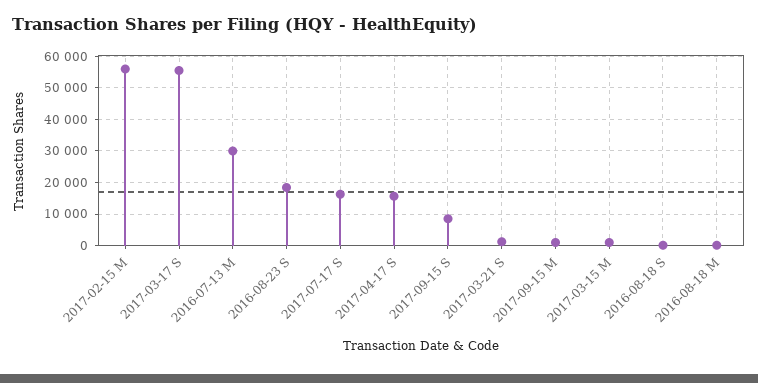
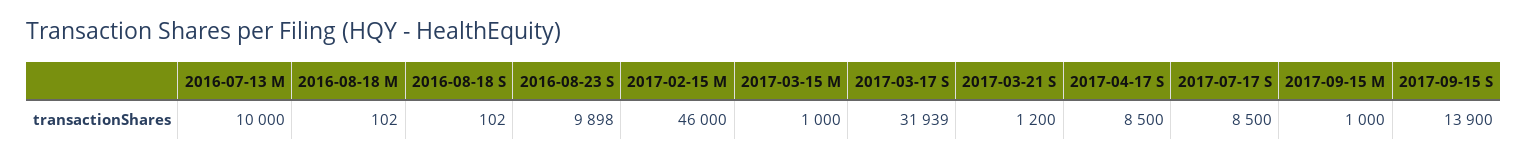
  {
-   "2017-02-15 M": 56000,
+   "2017-02-15 M": 46000,
-   "2017-03-17 S": 56000,
+   "2017-03-17 S": 31939,
-   "2016-07-13 M": 30000,
+   "2016-07-13 M": 10000,
-   "2016-08-23 S": 18000,
+   "2016-08-23 S": 9898,
-   "2017-07-17 S": 16000,
+   "2017-07-17 S": 8500,
-   "2017-04-17 S": 16000,
+   "2017-04-17 S": 8500,
-   "2017-09-15 S": 8000,
+   "2017-09-15 S": 13900,
    "2017-03-21 S": 1200,
    "2017-09-15 M": 1000,
    "2017-03-15 M": 1000,
    "2016-08-18 S": 102,
    "2016-08-18 M": 102
  }

